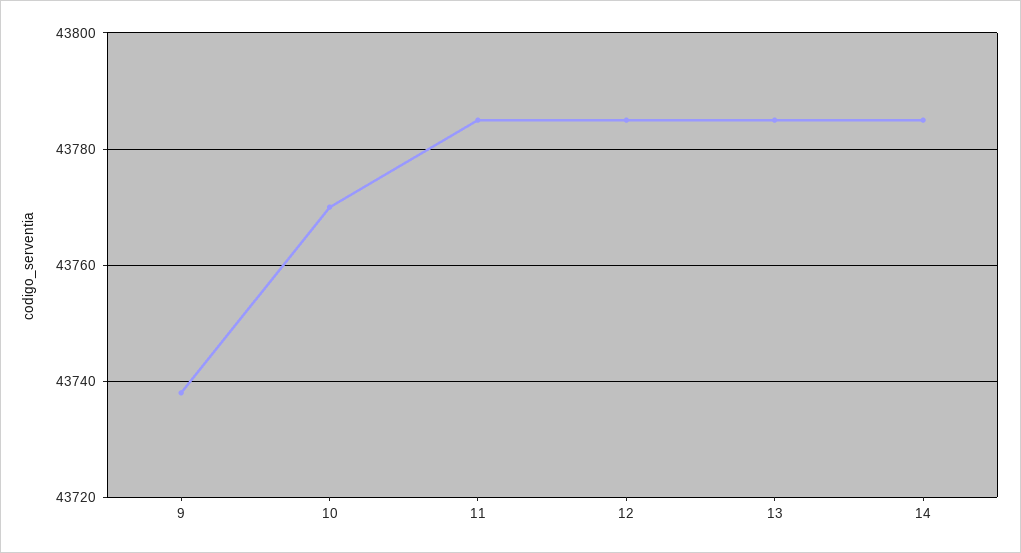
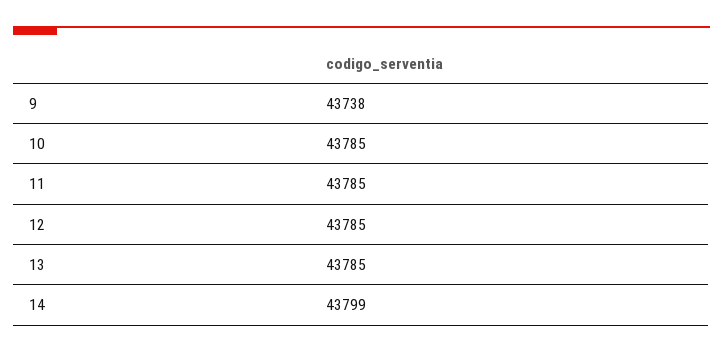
  {
    "9": 43738,
-   "10": 43770,
+   "10": 43785,
    "11": 43785,
    "12": 43785,
    "13": 43785,
-   "14": 43785
+   "14": 43799
  }

